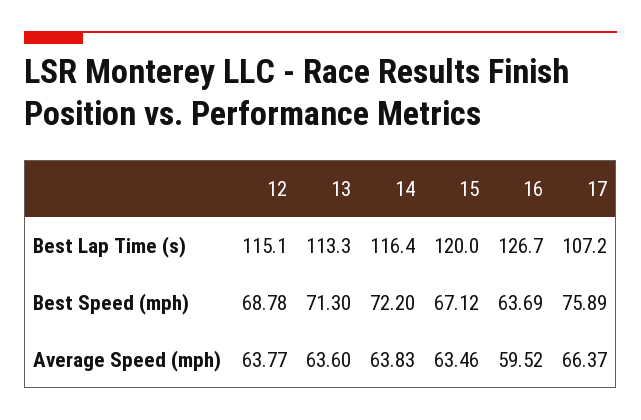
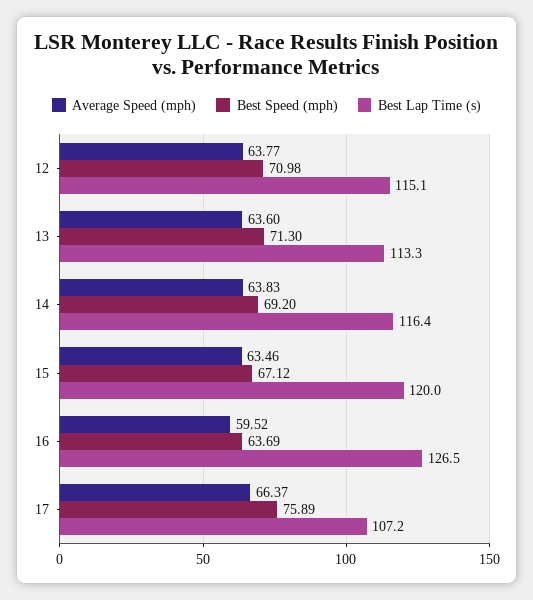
  {
    "Best Lap Time (s)": {
      "12": 115.1,
      "13": 113.3,
      "14": 116.4,
      "15": 120,
-     "16": 126.7,
+     "16": 126.5,
      "17": 107.2
    },
    "Best Speed (mph)": {
-     "12": 68.78,
+     "12": 70.98,
      "13": 71.3,
-     "14": 72.2,
+     "14": 69.2,
      "15": 67.12,
      "16": 63.69,
      "17": 75.89
    },
    "Average Speed (mph)": {
      "12": 63.77,
      "13": 63.6,
      "14": 63.83,
      "15": 63.46,
      "16": 59.52,
      "17": 66.37
    }
  }

